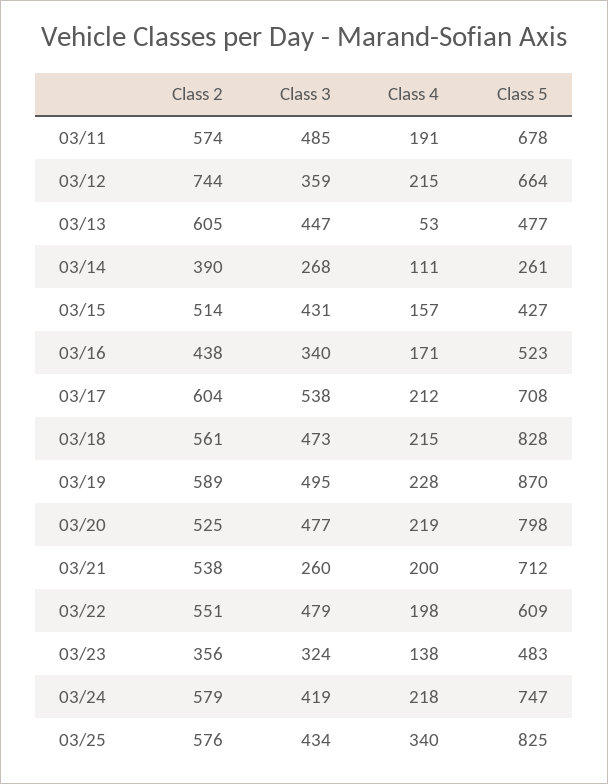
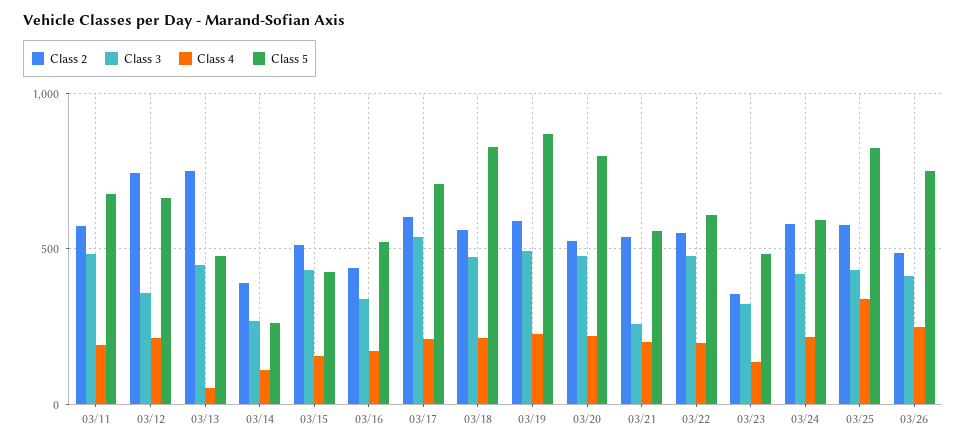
  {
    "Class 2": {
      "03/11": 574,
      "03/12": 744,
-     "03/13": 605,
+     "03/13": 750,
      "03/14": 390,
      "03/15": 514,
      "03/16": 438,
      "03/17": 604,
      "03/18": 561,
      "03/19": 589,
      "03/20": 525,
      "03/21": 538,
      "03/22": 551,
      "03/23": 356,
      "03/24": 579,
-     "03/25": 576
+     "03/25": 576,
+     "03/26": 500
    },
    "Class 3": {
      "03/11": 485,
      "03/12": 359,
      "03/13": 447,
      "03/14": 268,
      "03/15": 431,
      "03/16": 340,
      "03/17": 538,
      "03/18": 473,
      "03/19": 495,
      "03/20": 477,
      "03/21": 260,
      "03/22": 479,
      "03/23": 324,
      "03/24": 419,
-     "03/25": 434
+     "03/25": 434,
+     "03/26": 400
    },
    "Class 4": {
      "03/11": 191,
      "03/12": 215,
      "03/13": 53,
      "03/14": 111,
      "03/15": 157,
      "03/16": 171,
      "03/17": 212,
      "03/18": 215,
      "03/19": 228,
      "03/20": 219,
      "03/21": 200,
      "03/22": 198,
      "03/23": 138,
      "03/24": 218,
-     "03/25": 340
+     "03/25": 340,
+     "03/26": 250
    },
    "Class 5": {
      "03/11": 678,
      "03/12": 664,
      "03/13": 477,
      "03/14": 261,
      "03/15": 427,
      "03/16": 523,
      "03/17": 708,
      "03/18": 828,
      "03/19": 870,
      "03/20": 798,
-     "03/21": 712,
+     "03/21": 550,
      "03/22": 609,
      "03/23": 483,
-     "03/24": 747,
+     "03/24": 600,
-     "03/25": 825
+     "03/25": 825,
+     "03/26": 750
    }
  }

